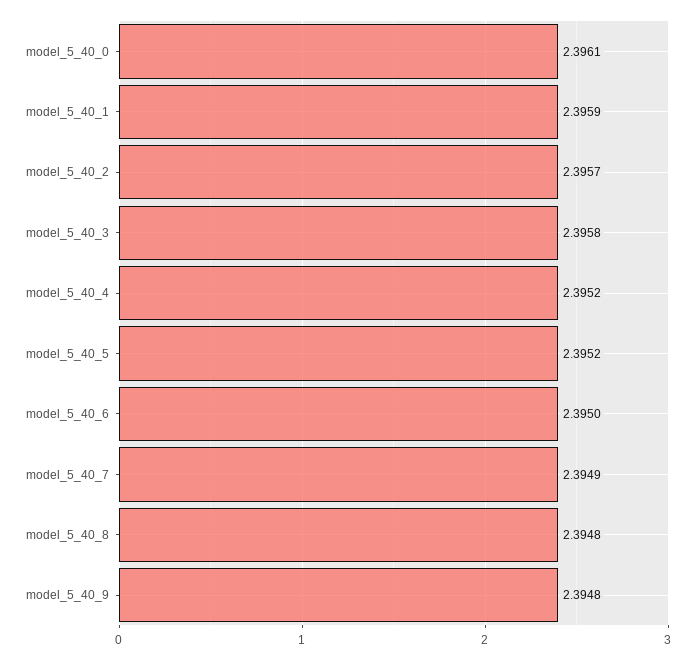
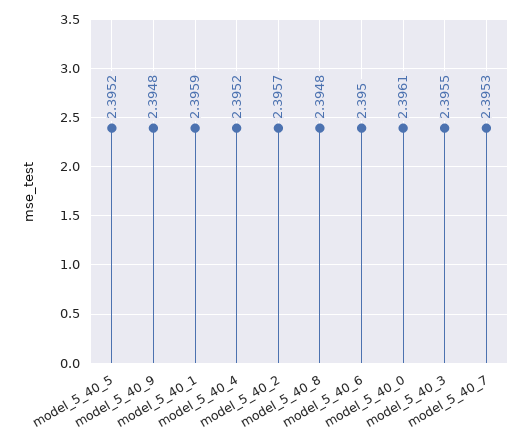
  {
    "model_5_40_0": 2.3961,
    "model_5_40_1": 2.3959,
    "model_5_40_2": 2.3957,
-   "model_5_40_3": 2.3958,
+   "model_5_40_3": 2.3955,
    "model_5_40_4": 2.3952,
    "model_5_40_5": 2.3952,
    "model_5_40_6": 2.395,
-   "model_5_40_7": 2.3949,
+   "model_5_40_7": 2.3953,
    "model_5_40_8": 2.3948,
    "model_5_40_9": 2.3948
  }

